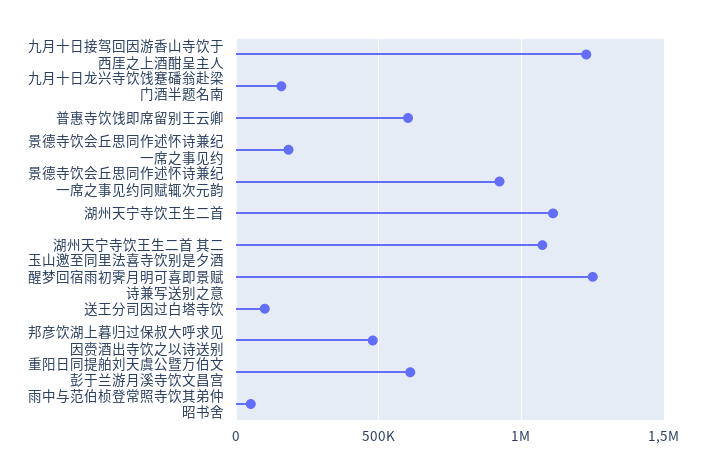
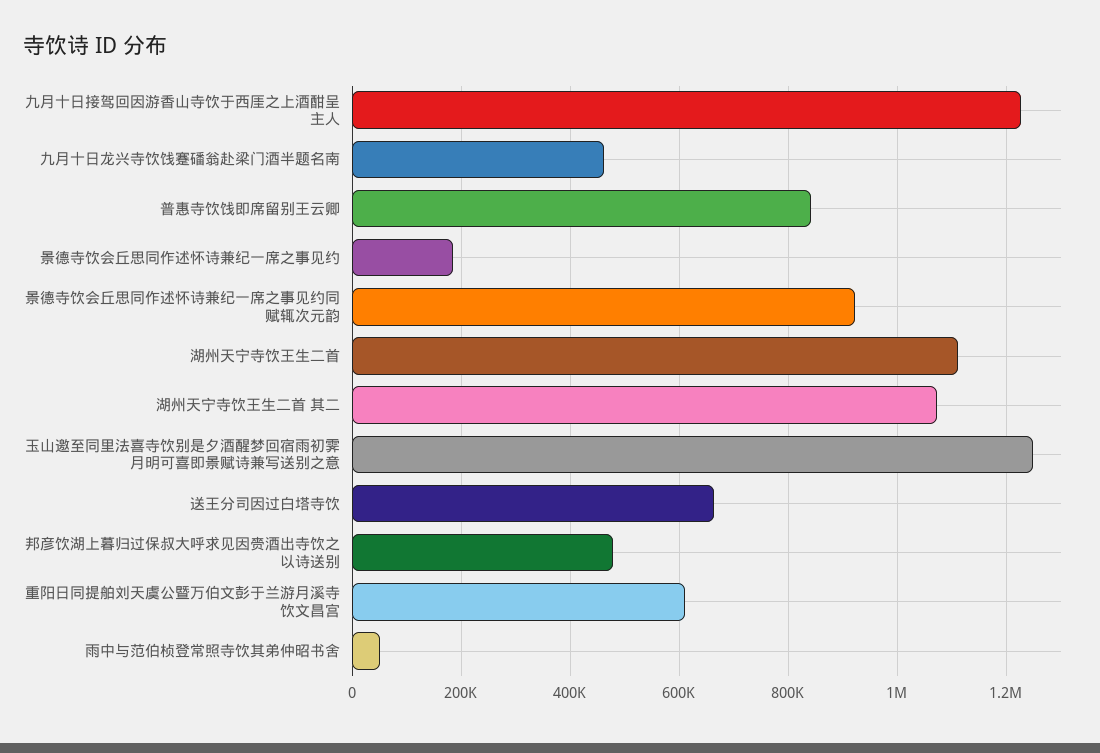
  {
    "九月十日接驾回因游香山寺饮于西厓之上酒酣呈主人": 1220000,
-   "九月十日龙兴寺饮饯蹇磻翁赴梁门酒半题名南": 150000,
+   "九月十日龙兴寺饮饯蹇磻翁赴梁门酒半题名南": 460000,
-   "普惠寺饮饯即席留别王云卿": 600000,
+   "普惠寺饮饯即席留别王云卿": 840000,
    "景德寺饮会丘思同作述怀诗兼纪一席之事见约": 180000,
    "景德寺饮会丘思同作述怀诗兼纪一席之事见约同赋辄次元韵": 920000,
    "湖州天宁寺饮王生二首": 1120000,
    "湖州天宁寺饮王生二首 其二": 1080000,
    "玉山邀至同里法喜寺饮别是夕酒醒梦回宿雨初霁月明可喜即景赋诗兼写送别之意": 1240000,
-   "送王分司因过白塔寺饮": 100000,
+   "送王分司因过白塔寺饮": 660000,
    "邦彦饮湖上暮归过保叔大呼求见因赍酒出寺饮之以诗送别": 480000,
    "重阳日同提舶刘天虞公暨万伯文彭于兰游月溪寺饮文昌宫": 620000,
    "雨中与范伯桢登常照寺饮其弟仲昭书舍": 60000
  }

